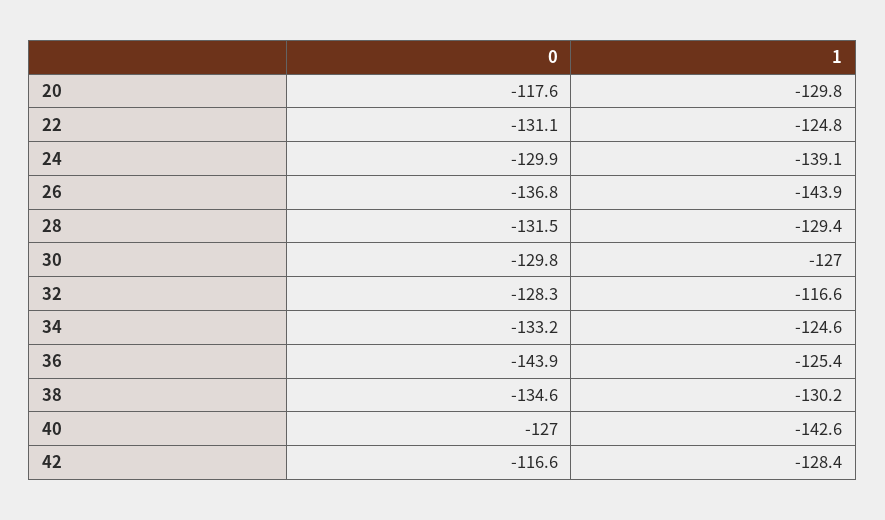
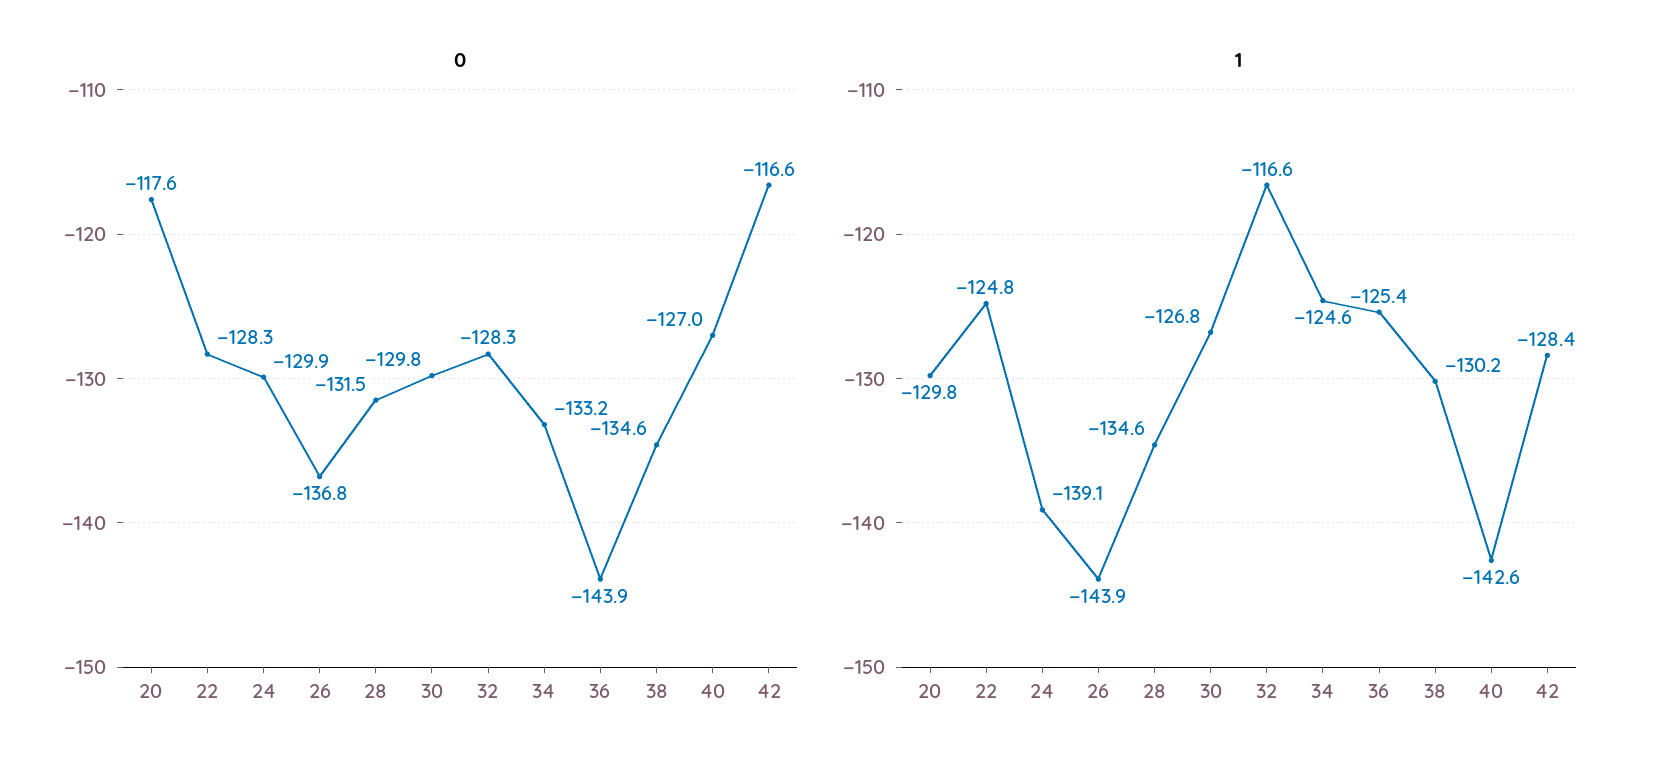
  {
    "0": {
      "20": -117.6,
-     "22": -131.1,
+     "22": -128.3,
      "24": -129.9,
      "26": -136.8,
      "28": -131.5,
      "30": -129.8,
      "32": -128.3,
      "34": -133.2,
      "36": -143.9,
      "38": -134.6,
      "40": -127,
      "42": -116.6
    },
    "1": {
      "20": -129.8,
      "22": -124.8,
      "24": -139.1,
      "26": -143.9,
-     "28": -129.4,
+     "28": -134.6,
-     "30": -127,
+     "30": -126.8,
      "32": -116.6,
      "34": -124.6,
      "36": -125.4,
      "38": -130.2,
      "40": -142.6,
      "42": -128.4
    }
  }

